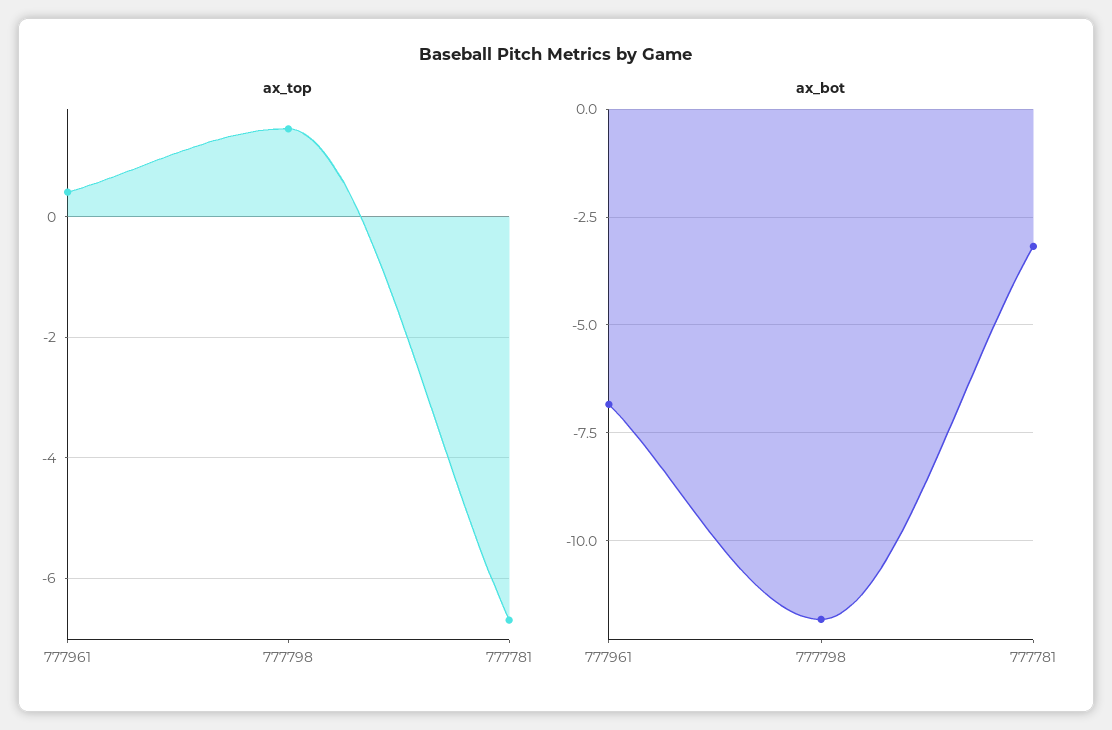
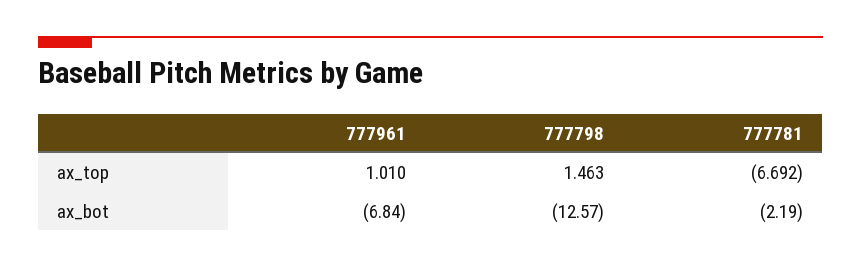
  {
    "ax_top": {
-     "777961": 0.4,
+     "777961": 1.01,
      "777798": 1.463,
      "777781": -6.692
    },
    "ax_bot": {
      "777961": -6.84,
-     "777798": -11.75,
+     "777798": -12.57,
-     "777781": -3.25
+     "777781": -2.19
    }
  }

